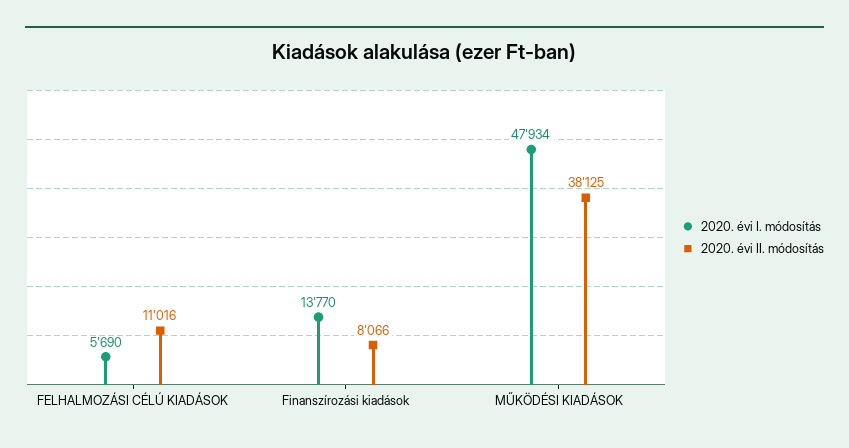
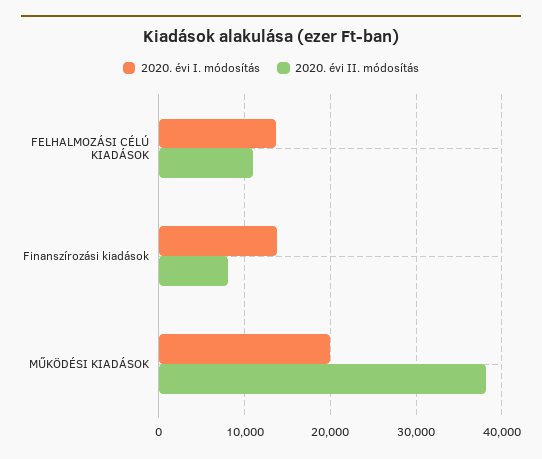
  {
    "2020. évi I. módosítás": {
-     "FELHALMOZÁSI CÉLÚ KIADÁSOK": 5690,
+     "FELHALMOZÁSI CÉLÚ KIADÁSOK": 14000,
      "Finanszírozási kiadások": 13770,
-     "MŰKÖDÉSI KIADÁSOK": 47934
+     "MŰKÖDÉSI KIADÁSOK": 20000
    },
    "2020. évi II. módosítás": {
      "FELHALMOZÁSI CÉLÚ KIADÁSOK": 11016,
      "Finanszírozási kiadások": 8066,
      "MŰKÖDÉSI KIADÁSOK": 38125
    }
  }

